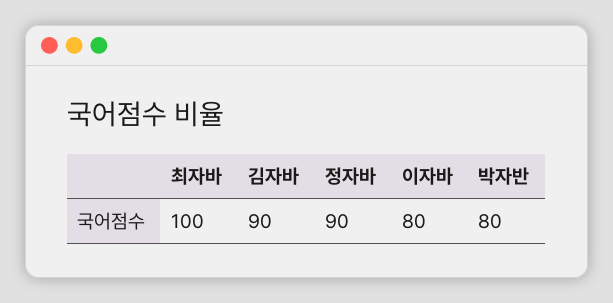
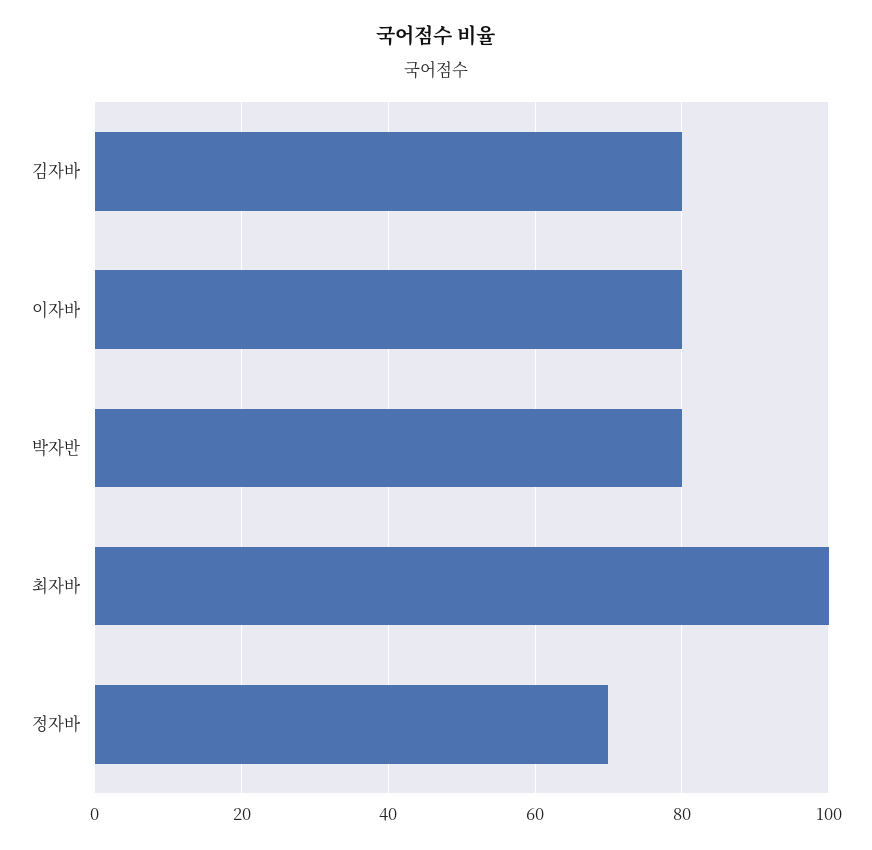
  {
    "최자바": 100,
-   "김자바": 90,
+   "김자바": 80,
-   "정자바": 90,
+   "정자바": 70,
    "이자바": 80,
    "박자반": 80
  }

